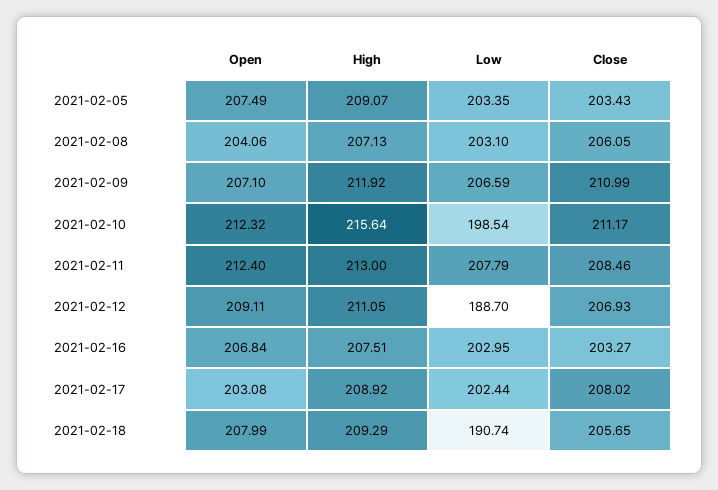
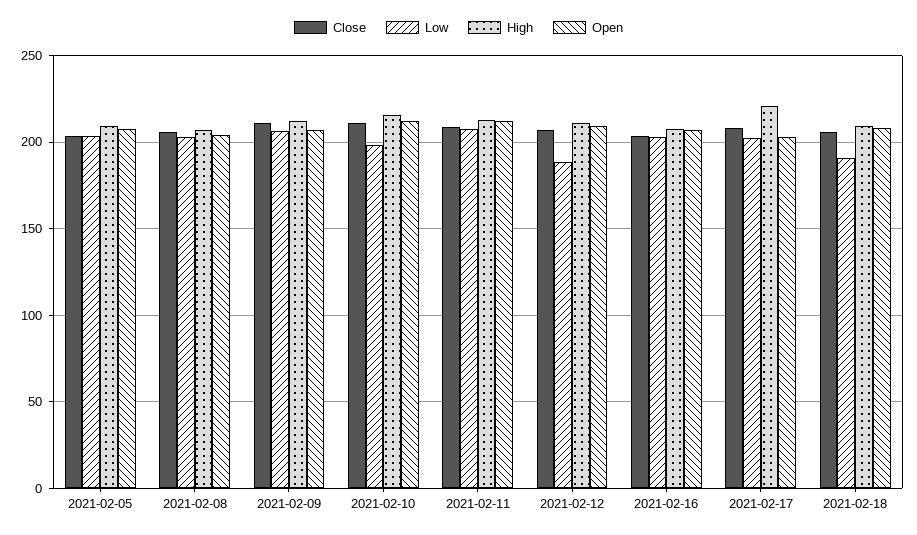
  {
    "Open": {
      "2021-02-05": 207.49,
      "2021-02-08": 204.06,
      "2021-02-09": 207.1,
      "2021-02-10": 212.32,
      "2021-02-11": 212.4,
      "2021-02-12": 209.11,
      "2021-02-16": 206.84,
      "2021-02-17": 203.08,
      "2021-02-18": 207.99
    },
    "High": {
      "2021-02-05": 209.07,
      "2021-02-08": 207.13,
      "2021-02-09": 211.92,
      "2021-02-10": 215.64,
      "2021-02-11": 213,
      "2021-02-12": 211.05,
      "2021-02-16": 207.51,
-     "2021-02-17": 208.92,
+     "2021-02-17": 220,
      "2021-02-18": 209.29
    },
    "Low": {
      "2021-02-05": 203.35,
      "2021-02-08": 203.1,
      "2021-02-09": 206.59,
      "2021-02-10": 198.54,
      "2021-02-11": 207.79,
      "2021-02-12": 188.7,
      "2021-02-16": 202.95,
      "2021-02-17": 202.44,
      "2021-02-18": 190.74
    },
    "Close": {
      "2021-02-05": 203.43,
      "2021-02-08": 206.05,
      "2021-02-09": 210.99,
      "2021-02-10": 211.17,
      "2021-02-11": 208.46,
      "2021-02-12": 206.93,
      "2021-02-16": 203.27,
      "2021-02-17": 208.02,
      "2021-02-18": 205.65
    }
  }

